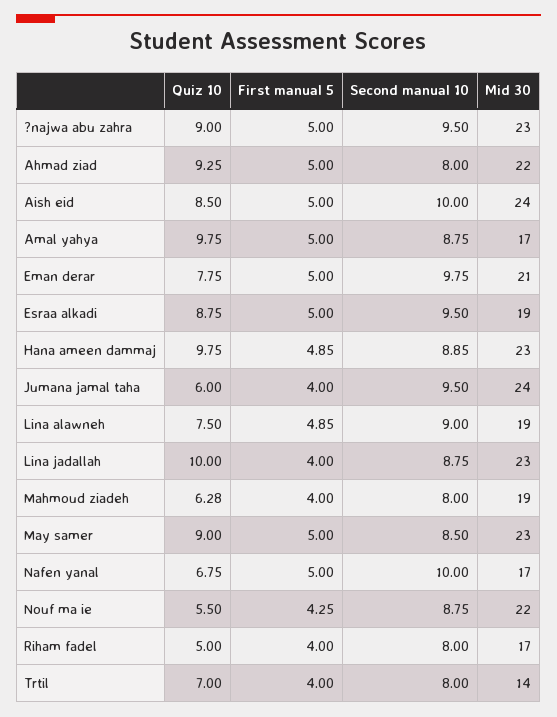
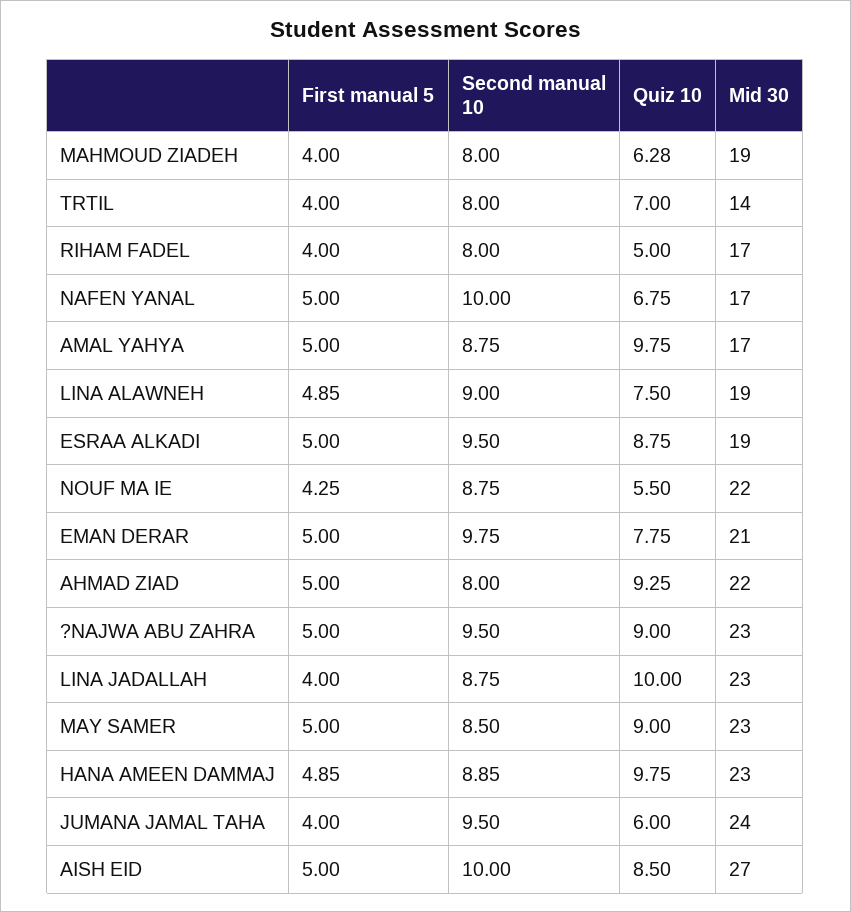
  {
    "Quiz 10": {
      "?najwa abu zahra": 9,
      "Ahmad ziad": 9.25,
      "Aish eid": 8.5,
      "Amal yahya": 9.75,
      "Eman derar": 7.75,
      "Esraa alkadi": 8.75,
      "Hana ameen dammaj": 9.75,
      "Jumana jamal taha": 6,
      "Lina alawneh": 7.5,
      "Lina jadallah": 10,
      "Mahmoud ziadeh": 6.28,
      "May samer": 9,
      "Nafen yanal": 6.75,
      "Nouf ma ie": 5.5,
      "Riham fadel": 5,
      "Trtil": 7
    },
    "First manual 5": {
      "?najwa abu zahra": 5,
      "Ahmad ziad": 5,
      "Aish eid": 5,
      "Amal yahya": 5,
      "Eman derar": 5,
      "Esraa alkadi": 5,
      "Hana ameen dammaj": 4.85,
      "Jumana jamal taha": 4,
      "Lina alawneh": 4.85,
      "Lina jadallah": 4,
      "Mahmoud ziadeh": 4,
      "May samer": 5,
      "Nafen yanal": 5,
      "Nouf ma ie": 4.25,
      "Riham fadel": 4,
      "Trtil": 4
    },
    "Second manual 10": {
      "?najwa abu zahra": 9.5,
      "Ahmad ziad": 8,
      "Aish eid": 10,
      "Amal yahya": 8.75,
      "Eman derar": 9.75,
      "Esraa alkadi": 9.5,
      "Hana ameen dammaj": 8.85,
      "Jumana jamal taha": 9.5,
      "Lina alawneh": 9,
      "Lina jadallah": 8.75,
      "Mahmoud ziadeh": 8,
      "May samer": 8.5,
      "Nafen yanal": 10,
      "Nouf ma ie": 8.75,
      "Riham fadel": 8,
      "Trtil": 8
    },
    "Mid 30": {
      "?najwa abu zahra": 23,
      "Ahmad ziad": 22,
-     "Aish eid": 24,
+     "Aish eid": 27,
      "Amal yahya": 17,
      "Eman derar": 21,
      "Esraa alkadi": 19,
      "Hana ameen dammaj": 23,
      "Jumana jamal taha": 24,
      "Lina alawneh": 19,
      "Lina jadallah": 23,
      "Mahmoud ziadeh": 19,
      "May samer": 23,
      "Nafen yanal": 17,
      "Nouf ma ie": 22,
      "Riham fadel": 17,
      "Trtil": 14
    }
  }

